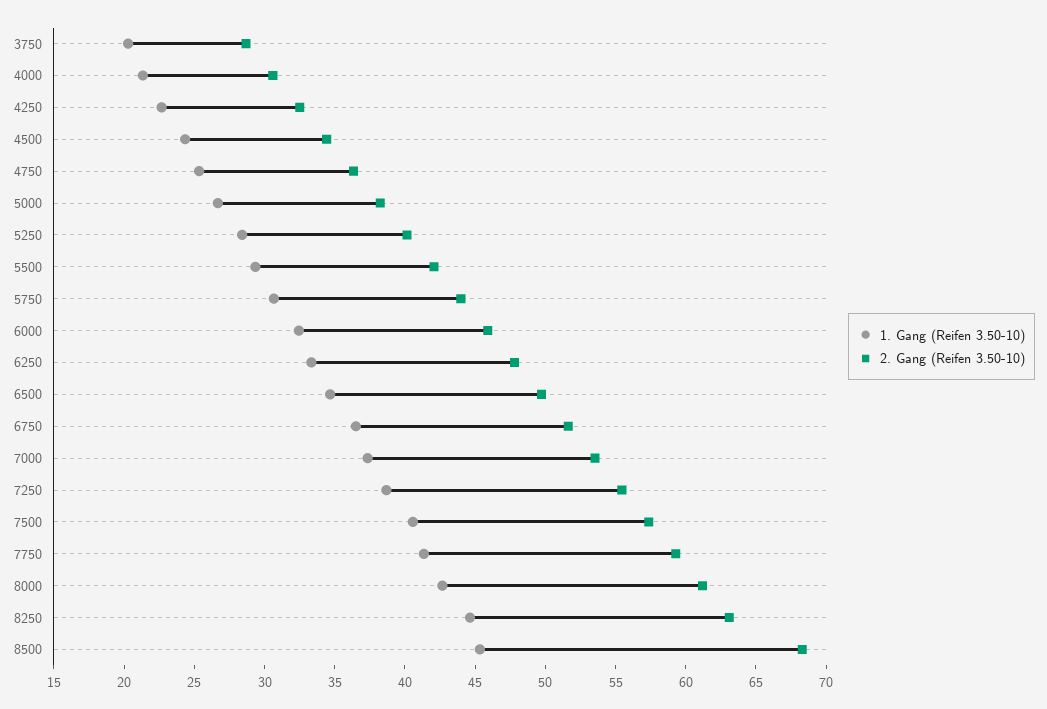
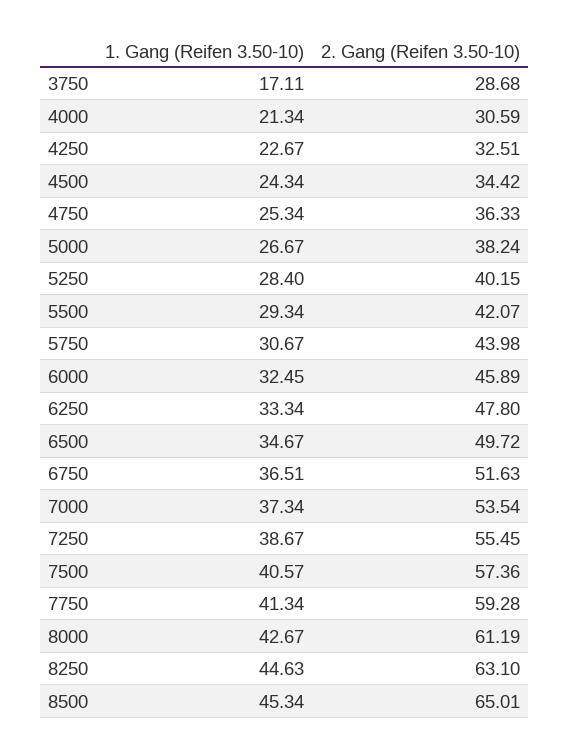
  {
    "1. Gang (Reifen 3.50-10)": {
-     "3750": 20,
+     "3750": 17.11,
      "4000": 21.34,
      "4250": 22.67,
      "4500": 24.34,
      "4750": 25.34,
      "5000": 26.67,
      "5250": 28.4,
      "5500": 29.34,
      "5750": 30.67,
      "6000": 32.45,
      "6250": 33.34,
      "6500": 34.67,
      "6750": 36.51,
      "7000": 37.34,
      "7250": 38.67,
      "7500": 40.57,
      "7750": 41.34,
      "8000": 42.67,
      "8250": 44.63,
      "8500": 45.34
    },
    "2. Gang (Reifen 3.50-10)": {
      "3750": 28.68,
      "4000": 30.59,
      "4250": 32.51,
      "4500": 34.42,
      "4750": 36.33,
      "5000": 38.24,
      "5250": 40.15,
      "5500": 42.07,
      "5750": 43.98,
      "6000": 45.89,
      "6250": 47.8,
      "6500": 49.72,
      "6750": 51.63,
      "7000": 53.54,
      "7250": 55.45,
      "7500": 57.36,
      "7750": 59.28,
      "8000": 61.19,
      "8250": 63.1,
-     "8500": 68
+     "8500": 65.01
    }
  }

